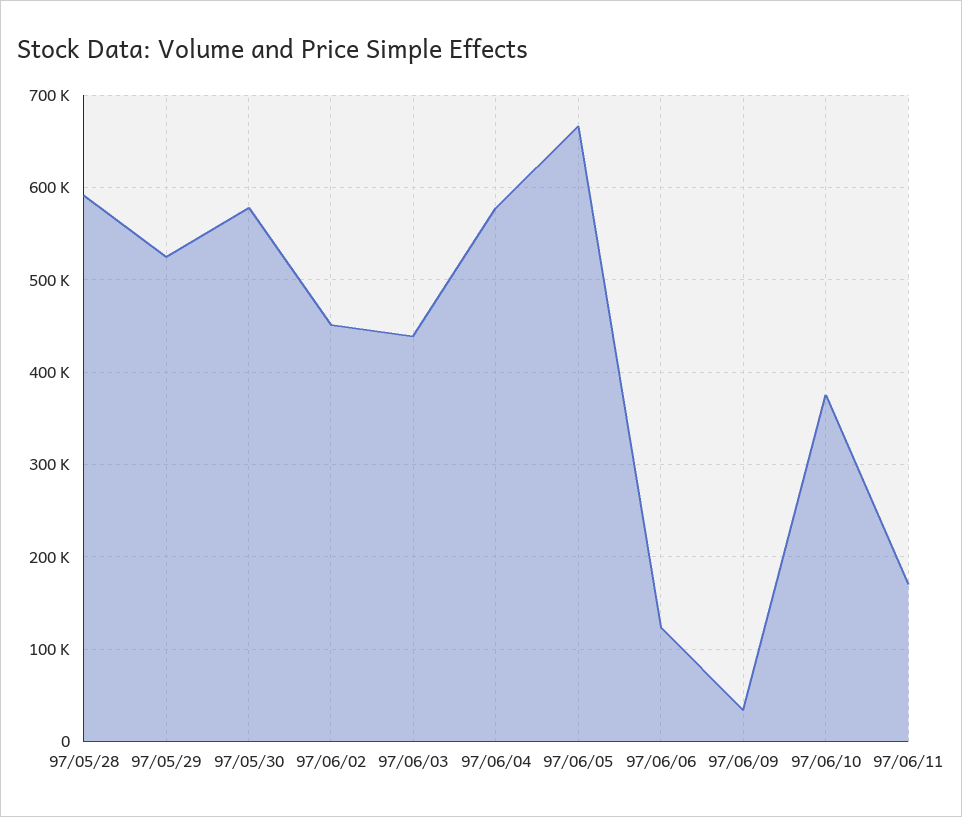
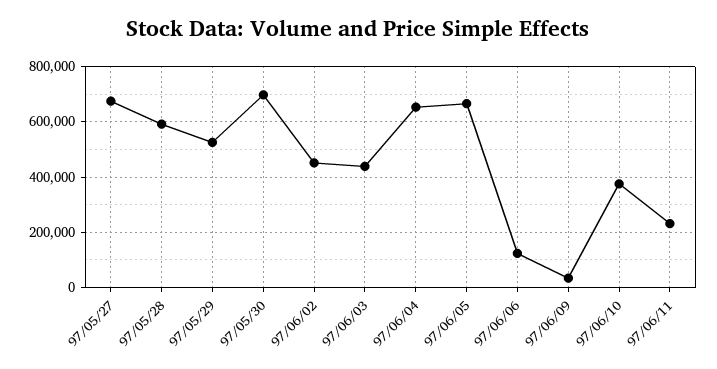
  {
    "97/05/28": 590000,
    "97/05/29": 530000,
-   "97/05/30": 580000,
+   "97/05/30": 700000,
    "97/06/02": 450000,
    "97/06/03": 440000,
-   "97/06/04": 580000,
+   "97/06/04": 650000,
    "97/06/05": 670000,
    "97/06/06": 120000,
    "97/06/09": 30000,
    "97/06/10": 380000,
-   "97/06/11": 170000
+   "97/06/11": 225000,
+   "97/05/27": 675000
  }

